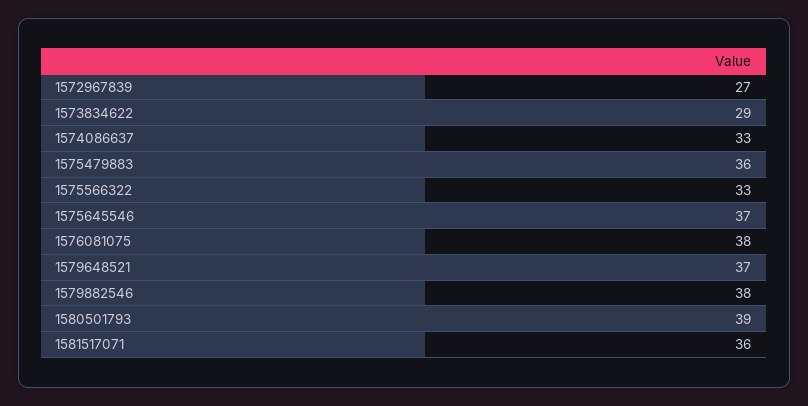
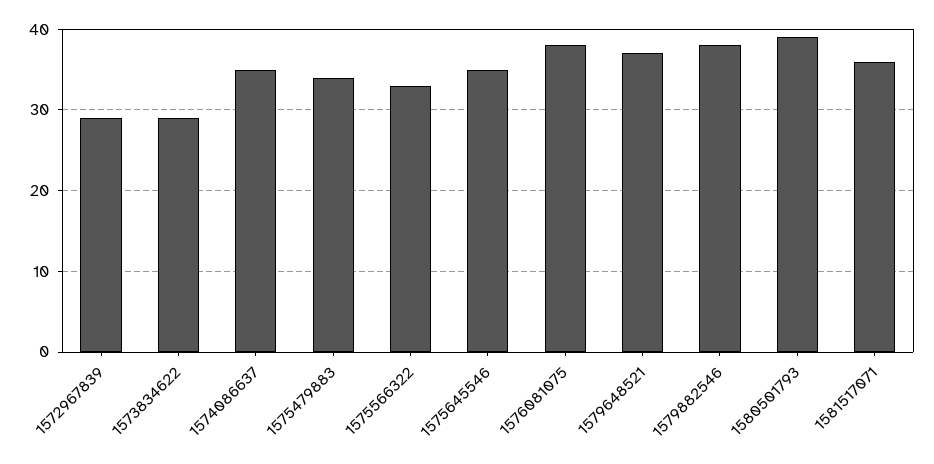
  {
-   "1572967839": 27,
+   "1572967839": 29,
    "1573834622": 29,
-   "1574086637": 33,
+   "1574086637": 35,
-   "1575479883": 36,
+   "1575479883": 34,
    "1575566322": 33,
-   "1575645546": 37,
+   "1575645546": 35,
    "1576081075": 38,
    "1579648521": 37,
    "1579882546": 38,
    "1580501793": 39,
    "1581517071": 36
  }

